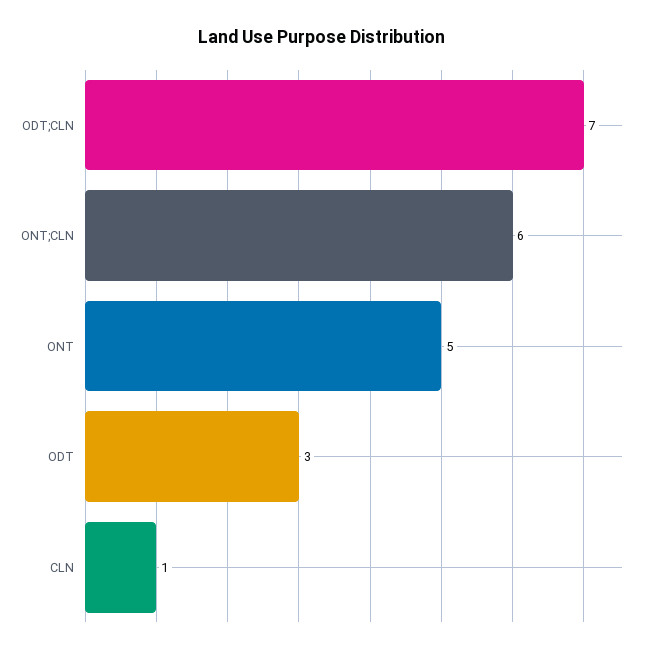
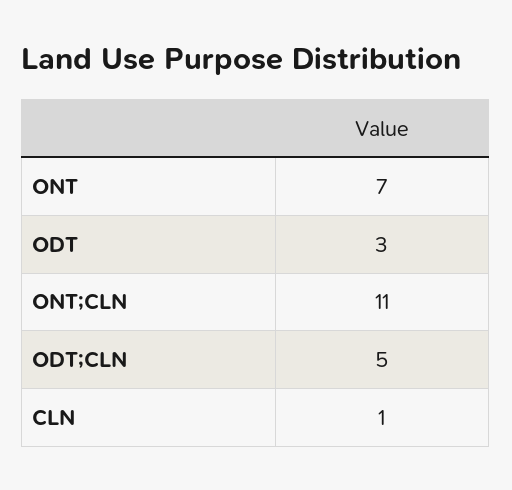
  {
-   "ODT;CLN": 7,
+   "ODT;CLN": 5,
-   "ONT;CLN": 6,
+   "ONT;CLN": 11,
-   "ONT": 5,
+   "ONT": 7,
    "ODT": 3,
    "CLN": 1
  }

